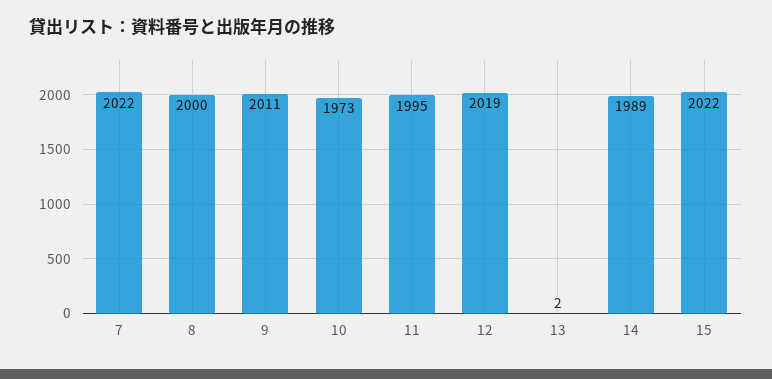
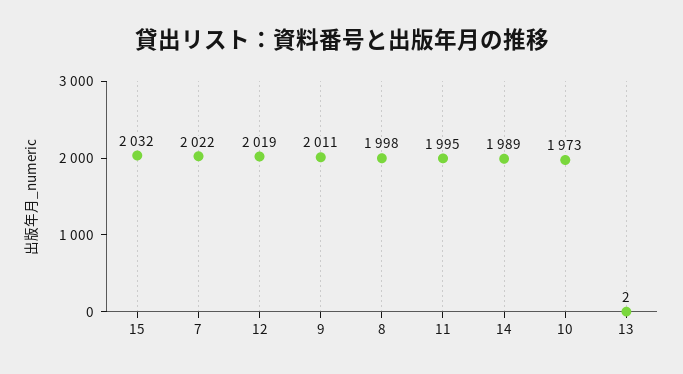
  {
    "7": 2022,
-   "8": 2000,
+   "8": 1998,
    "9": 2011,
    "10": 1973,
    "11": 1995,
    "12": 2019,
    "13": 2,
    "14": 1989,
-   "15": 2022
+   "15": 2032
  }

